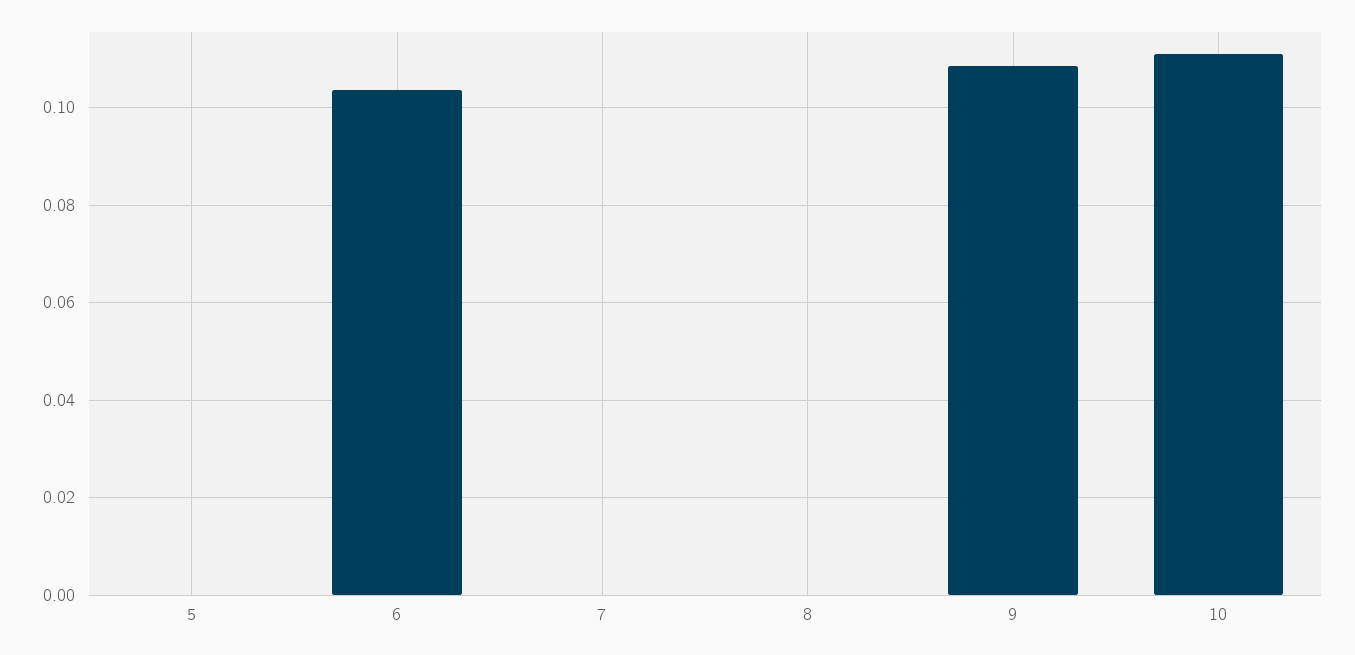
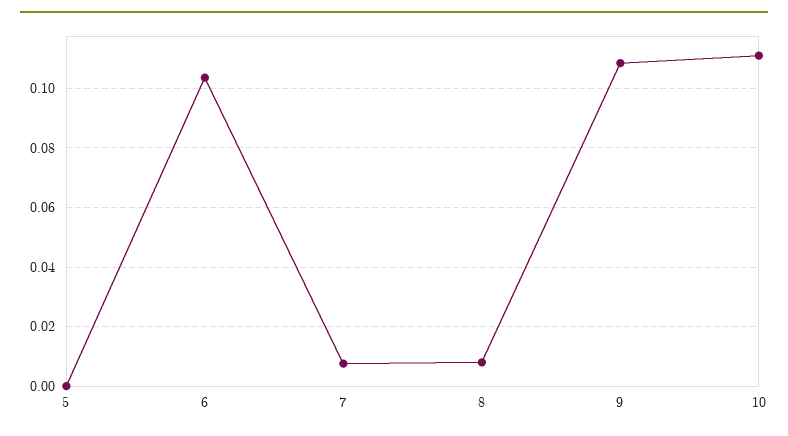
  {
    "5": 0,
    "6": 0.104,
-   "7": 0,
+   "7": 0.0075,
-   "8": 0,
+   "8": 0.0075,
    "9": 0.108,
    "10": 0.112
  }

